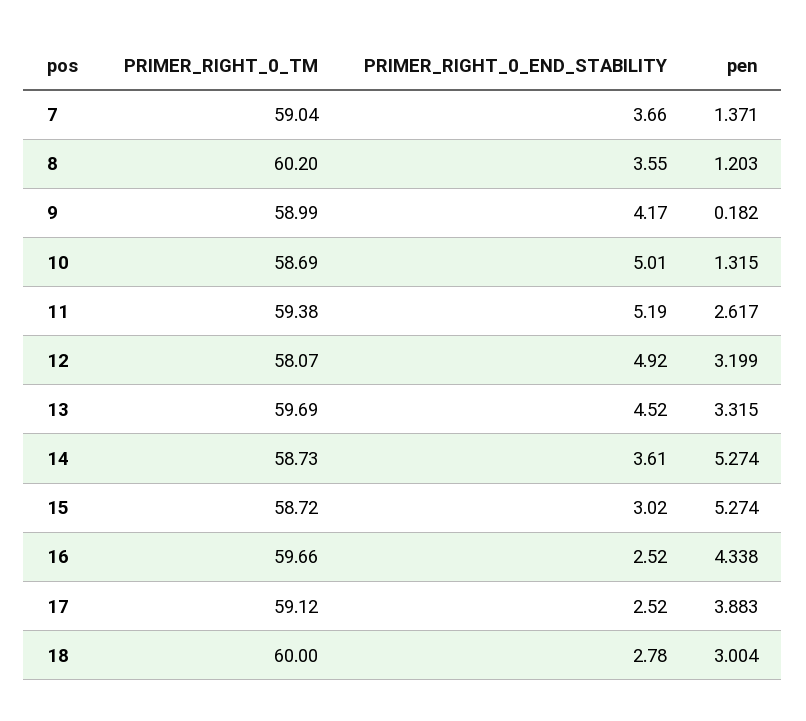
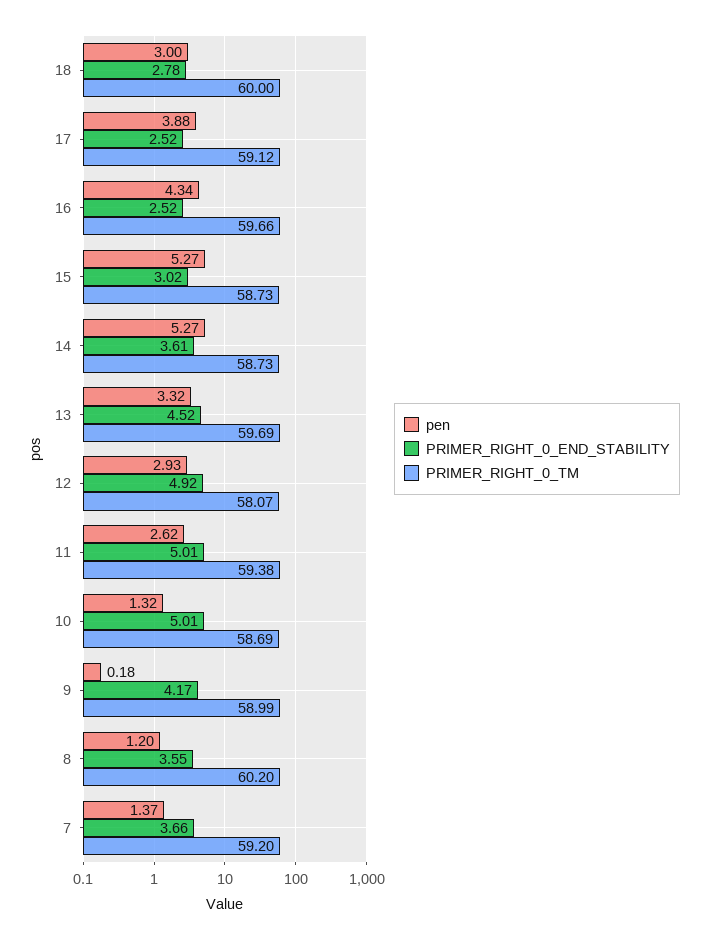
  {
    "PRIMER_RIGHT_0_TM": {
-     "7": 59.04,
+     "7": 59.2,
      "8": 60.2,
      "9": 58.99,
      "10": 58.69,
      "11": 59.38,
      "12": 58.07,
      "13": 59.69,
      "14": 58.73,
-     "15": 58.72,
+     "15": 58.73,
      "16": 59.66,
      "17": 59.12,
      "18": 60
    },
    "PRIMER_RIGHT_0_END_STABILITY": {
      "7": 3.66,
      "8": 3.55,
      "9": 4.17,
      "10": 5.01,
-     "11": 5.19,
+     "11": 5.01,
      "12": 4.92,
      "13": 4.52,
      "14": 3.61,
      "15": 3.02,
      "16": 2.52,
      "17": 2.52,
      "18": 2.78
    },
    "pen": {
      "7": 1.371,
      "8": 1.203,
      "9": 0.182,
      "10": 1.315,
      "11": 2.617,
-     "12": 3.199,
+     "12": 2.93,
      "13": 3.315,
      "14": 5.274,
      "15": 5.274,
      "16": 4.338,
      "17": 3.883,
      "18": 3.004
    }
  }

